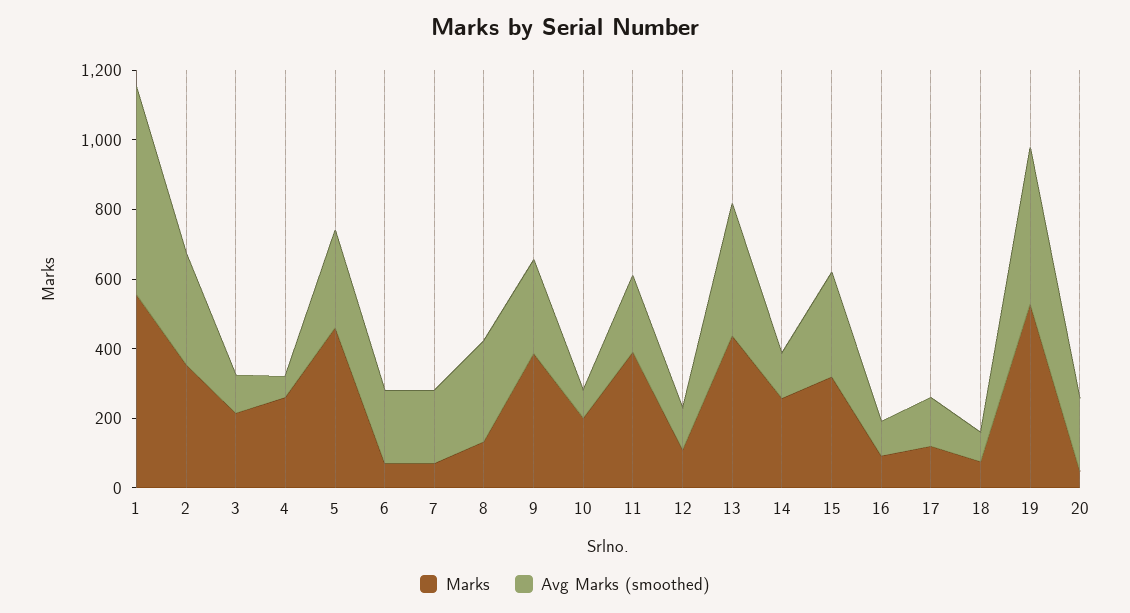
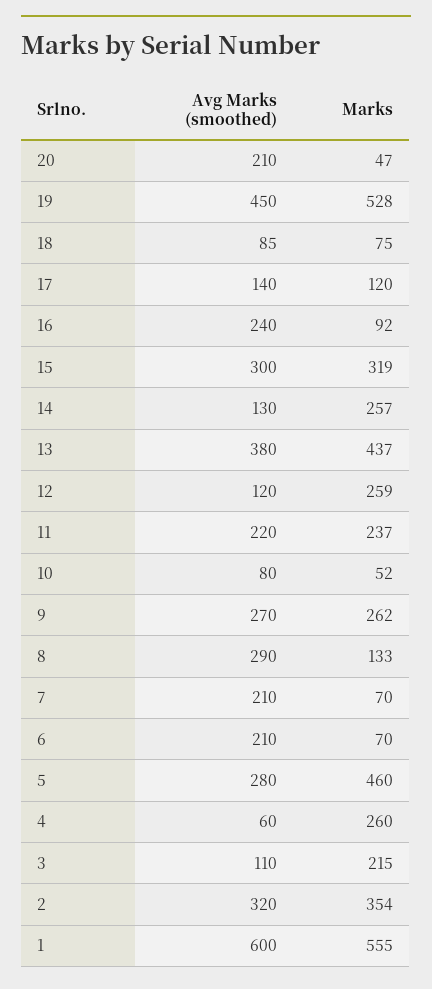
  {
    "Marks": {
      "1": 555,
      "2": 354,
      "3": 215,
      "4": 260,
      "5": 460,
      "6": 70,
      "7": 70,
      "8": 133,
-     "9": 400,
+     "9": 262,
-     "10": 200,
+     "10": 52,
-     "11": 400,
+     "11": 237,
-     "12": 100,
+     "12": 259,
      "13": 437,
      "14": 257,
      "15": 319,
      "16": 92,
      "17": 120,
      "18": 75,
      "19": 528,
      "20": 47
    },
    "Avg Marks (smoothed)": {
      "1": 600,
      "2": 320,
      "3": 110,
      "4": 60,
      "5": 280,
      "6": 210,
      "7": 210,
      "8": 290,
      "9": 270,
      "10": 80,
      "11": 220,
      "12": 120,
      "13": 380,
      "14": 130,
      "15": 300,
-     "16": 100,
+     "16": 240,
      "17": 140,
      "18": 85,
      "19": 450,
      "20": 210
    }
  }

